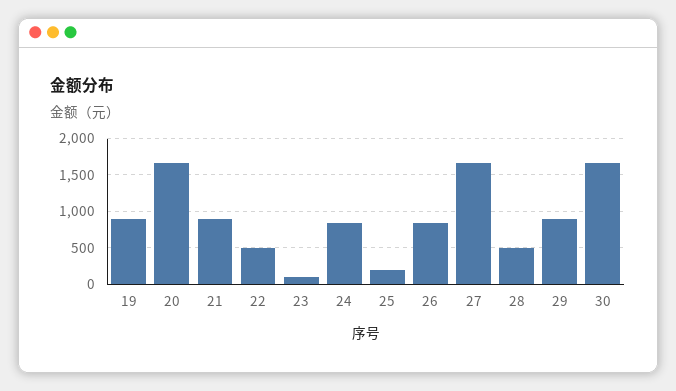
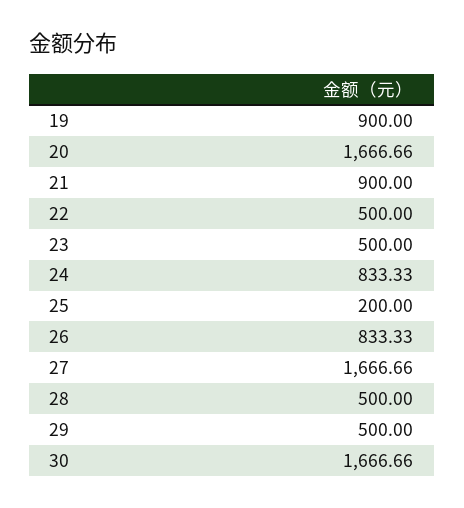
  {
    "19": 900,
    "20": 1666.66,
    "21": 900,
    "22": 500,
-   "23": 100,
+   "23": 500,
    "24": 833.33,
    "25": 200,
    "26": 833.33,
    "27": 1666.66,
    "28": 500,
-   "29": 900,
+   "29": 500,
    "30": 1666.66
  }

